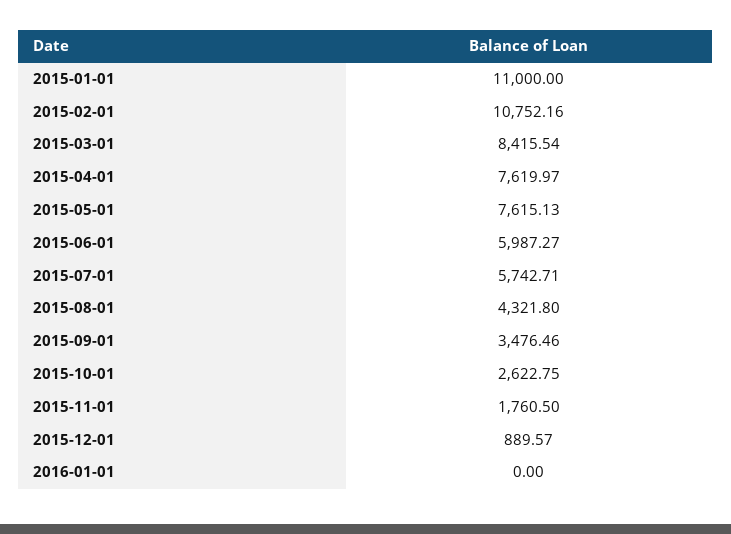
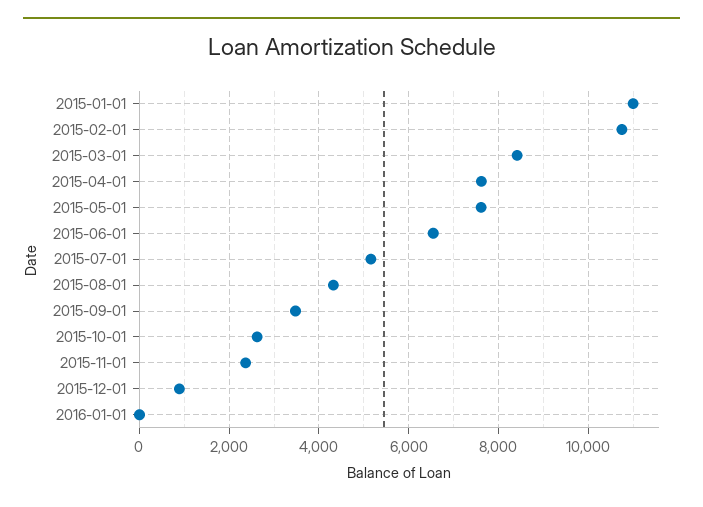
  {
    "2015-01-01": 11000,
    "2015-02-01": 10752.16,
    "2015-03-01": 8415.54,
    "2015-04-01": 7619.97,
    "2015-05-01": 7615.13,
-   "2015-06-01": 5987.27,
+   "2015-06-01": 6600,
-   "2015-07-01": 5742.71,
+   "2015-07-01": 5200,
    "2015-08-01": 4321.8,
    "2015-09-01": 3476.46,
    "2015-10-01": 2622.75,
-   "2015-11-01": 1760.5,
+   "2015-11-01": 2400,
    "2015-12-01": 889.57,
    "2016-01-01": 0
  }

